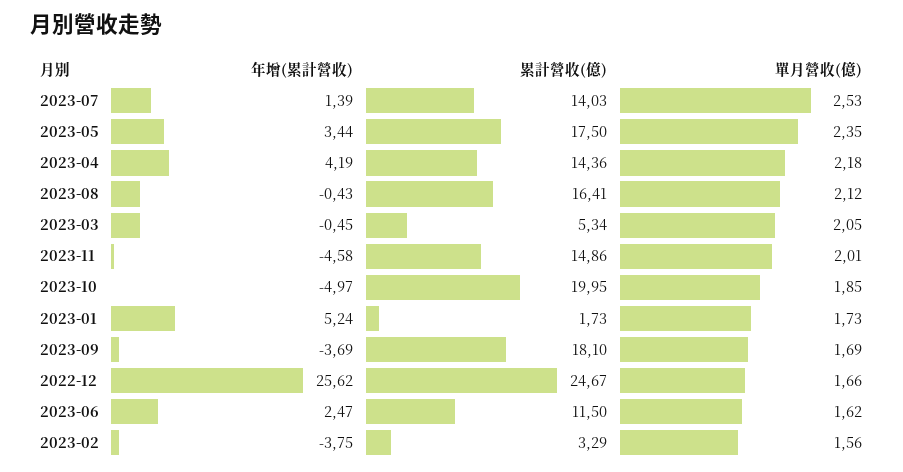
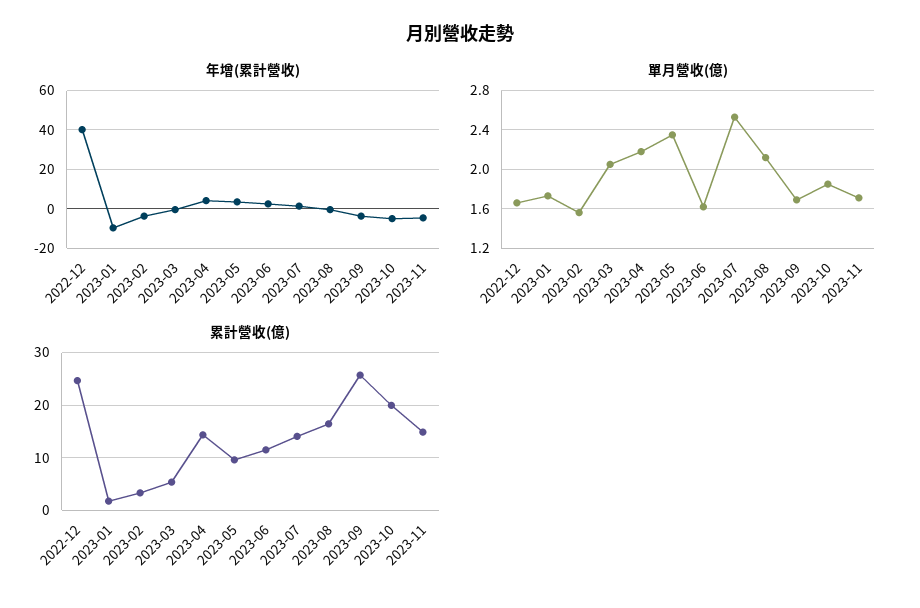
  {
    "年增(累計營收)": {
      "2023-07": 1.39,
      "2023-05": 3.44,
      "2023-04": 4.19,
      "2023-08": -0.43,
      "2023-03": -0.45,
      "2023-11": -4.58,
      "2023-10": -4.97,
-     "2023-01": 5.24,
+     "2023-01": -10,
      "2023-09": -3.69,
-     "2022-12": 25.62,
+     "2022-12": 40,
      "2023-06": 2.47,
      "2023-02": -3.75
    },
    "累計營收(億)": {
      "2023-07": 14.03,
-     "2023-05": 17.5,
+     "2023-05": 10,
      "2023-04": 14.36,
      "2023-08": 16.41,
      "2023-03": 5.34,
      "2023-11": 14.86,
      "2023-10": 19.95,
      "2023-01": 1.73,
-     "2023-09": 18.1,
+     "2023-09": 26,
      "2022-12": 24.67,
      "2023-06": 11.5,
      "2023-02": 3.29
    },
    "單月營收(億)": {
      "2023-07": 2.53,
      "2023-05": 2.35,
      "2023-04": 2.18,
      "2023-08": 2.12,
      "2023-03": 2.05,
-     "2023-11": 2.01,
+     "2023-11": 1.7,
      "2023-10": 1.85,
      "2023-01": 1.73,
      "2023-09": 1.69,
      "2022-12": 1.66,
      "2023-06": 1.62,
      "2023-02": 1.56
    }
  }

